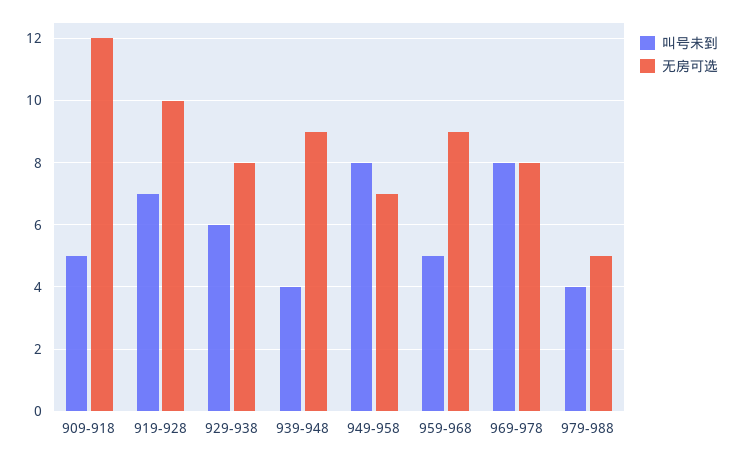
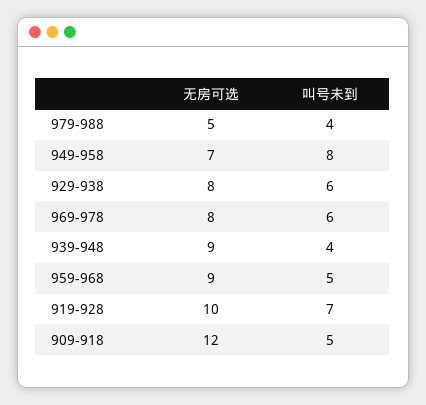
  {
    "叫号未到": {
      "909-918": 5,
      "919-928": 7,
      "929-938": 6,
      "939-948": 4,
      "949-958": 8,
      "959-968": 5,
-     "969-978": 8,
+     "969-978": 6,
      "979-988": 4
    },
    "无房可选": {
      "909-918": 12,
      "919-928": 10,
      "929-938": 8,
      "939-948": 9,
      "949-958": 7,
      "959-968": 9,
      "969-978": 8,
      "979-988": 5
    }
  }

